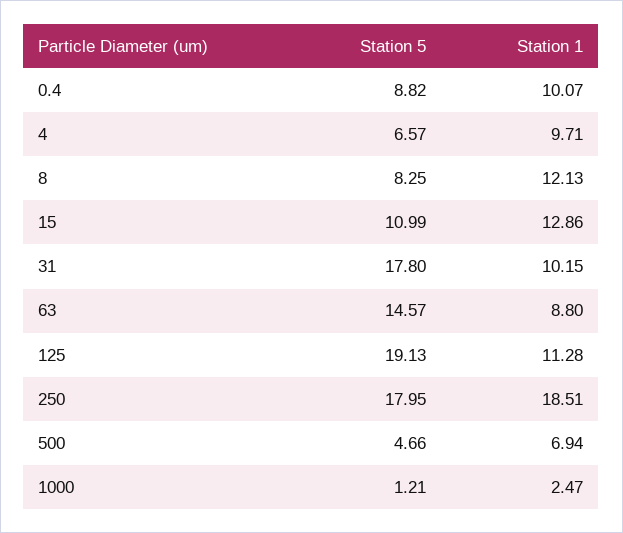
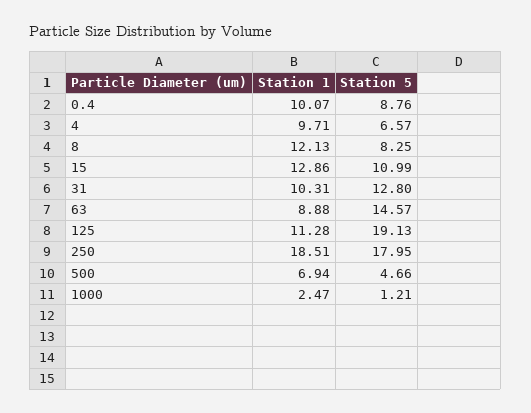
  {
    "Station 5": {
-     "0.4": 8.82,
+     "0.4": 8.76,
      "4": 6.57,
      "8": 8.25,
      "15": 10.99,
-     "31": 17.8,
+     "31": 12.8,
      "63": 14.57,
      "125": 19.13,
      "250": 17.95,
      "500": 4.66,
      "1000": 1.21
    },
    "Station 1": {
      "0.4": 10.07,
      "4": 9.71,
      "8": 12.13,
      "15": 12.86,
-     "31": 10.15,
+     "31": 10.31,
-     "63": 8.8,
+     "63": 8.88,
      "125": 11.28,
      "250": 18.51,
      "500": 6.94,
      "1000": 2.47
    }
  }

